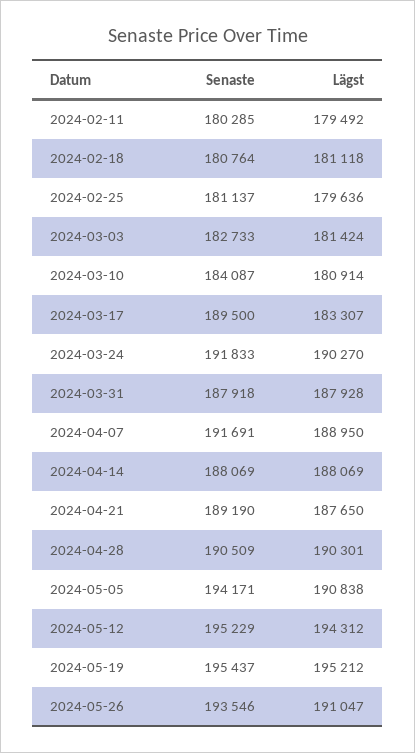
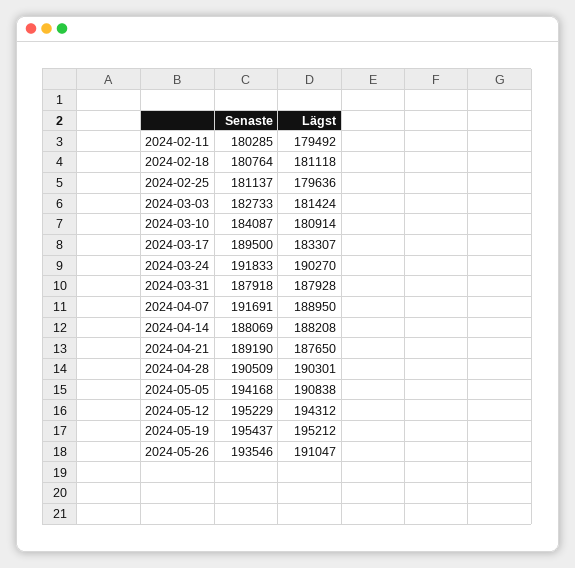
  {
    "Senaste": {
      "2024-02-11": 180285,
      "2024-02-18": 180764,
      "2024-02-25": 181137,
      "2024-03-03": 182733,
      "2024-03-10": 184087,
      "2024-03-17": 189500,
      "2024-03-24": 191833,
      "2024-03-31": 187918,
      "2024-04-07": 191691,
      "2024-04-14": 188069,
      "2024-04-21": 189190,
      "2024-04-28": 190509,
-     "2024-05-05": 194171,
+     "2024-05-05": 194168,
      "2024-05-12": 195229,
      "2024-05-19": 195437,
      "2024-05-26": 193546
    },
    "Lägst": {
      "2024-02-11": 179492,
      "2024-02-18": 181118,
      "2024-02-25": 179636,
      "2024-03-03": 181424,
      "2024-03-10": 180914,
      "2024-03-17": 183307,
      "2024-03-24": 190270,
      "2024-03-31": 187928,
      "2024-04-07": 188950,
-     "2024-04-14": 188069,
+     "2024-04-14": 188208,
      "2024-04-21": 187650,
      "2024-04-28": 190301,
      "2024-05-05": 190838,
      "2024-05-12": 194312,
      "2024-05-19": 195212,
      "2024-05-26": 191047
    }
  }

